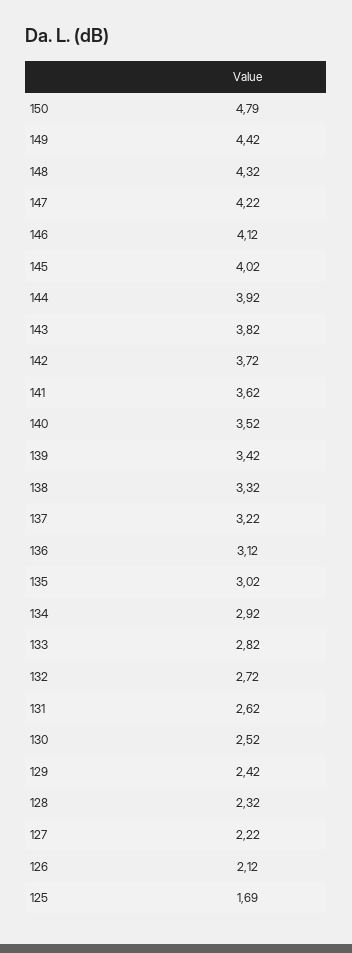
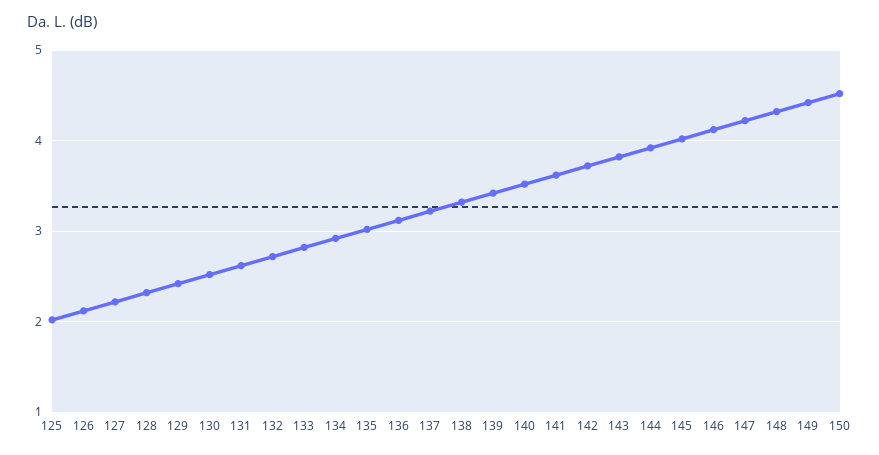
  {
-   "150": 4.79,
+   "150": 4.5,
    "149": 4.42,
    "148": 4.32,
    "147": 4.22,
    "146": 4.12,
    "145": 4.02,
    "144": 3.92,
    "143": 3.82,
    "142": 3.72,
    "141": 3.62,
    "140": 3.52,
    "139": 3.42,
    "138": 3.32,
    "137": 3.22,
    "136": 3.12,
    "135": 3.02,
    "134": 2.92,
    "133": 2.82,
    "132": 2.72,
    "131": 2.62,
    "130": 2.52,
    "129": 2.42,
    "128": 2.32,
    "127": 2.22,
    "126": 2.12,
-   "125": 1.69
+   "125": 2
  }

